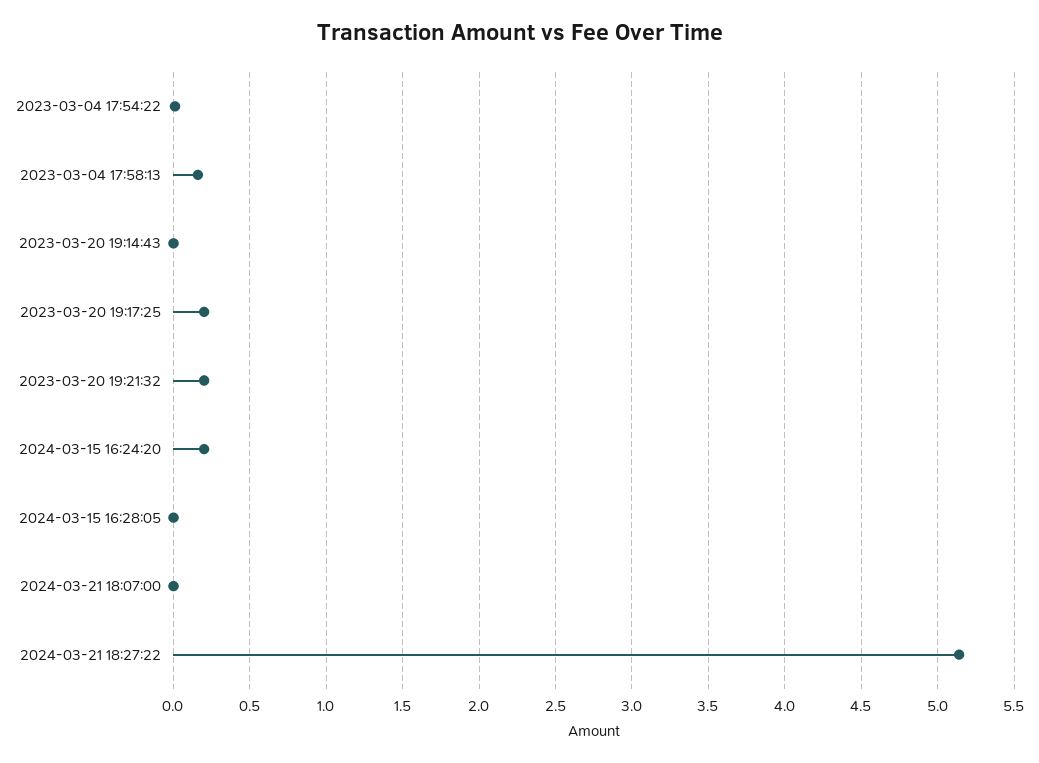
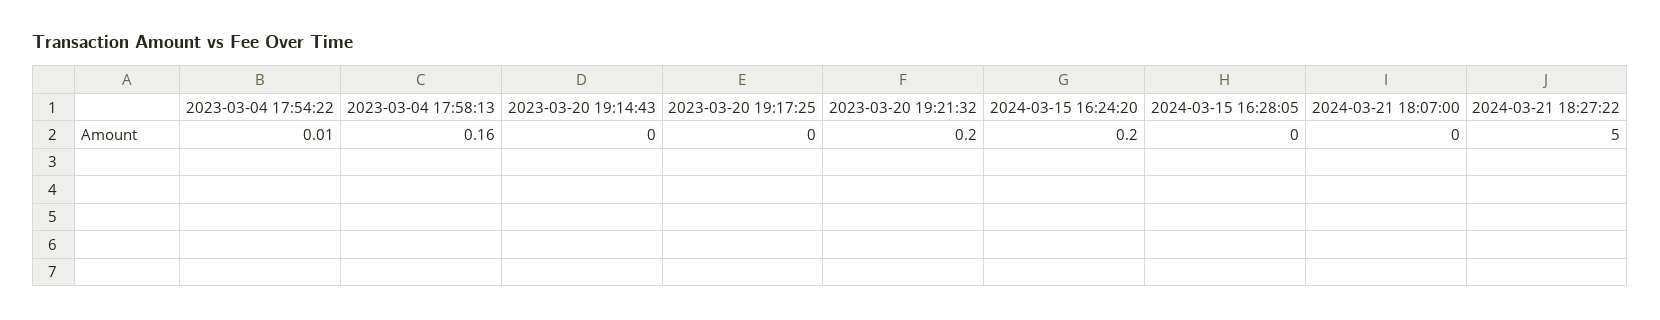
  {
    "2023-03-04 17:54:22": 0.01,
    "2023-03-04 17:58:13": 0.16,
    "2023-03-20 19:14:43": 0,
-   "2023-03-20 19:17:25": 0.2,
+   "2023-03-20 19:17:25": 0,
    "2023-03-20 19:21:32": 0.2,
    "2024-03-15 16:24:20": 0.2,
    "2024-03-15 16:28:05": 0,
    "2024-03-21 18:07:00": 0,
-   "2024-03-21 18:27:22": 5.15
+   "2024-03-21 18:27:22": 5
  }

